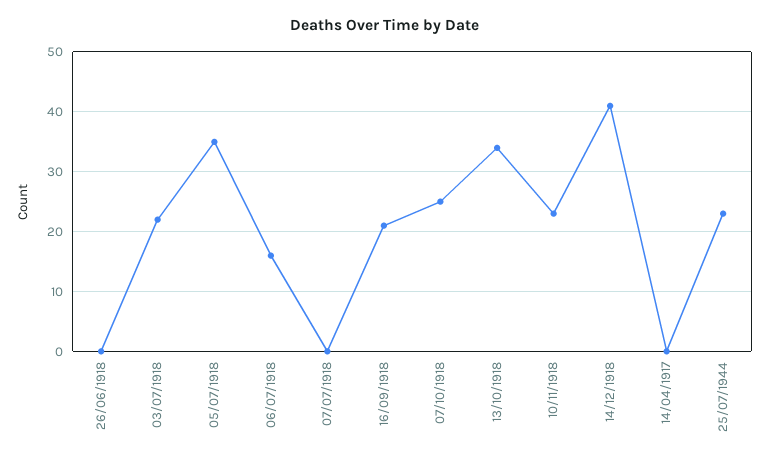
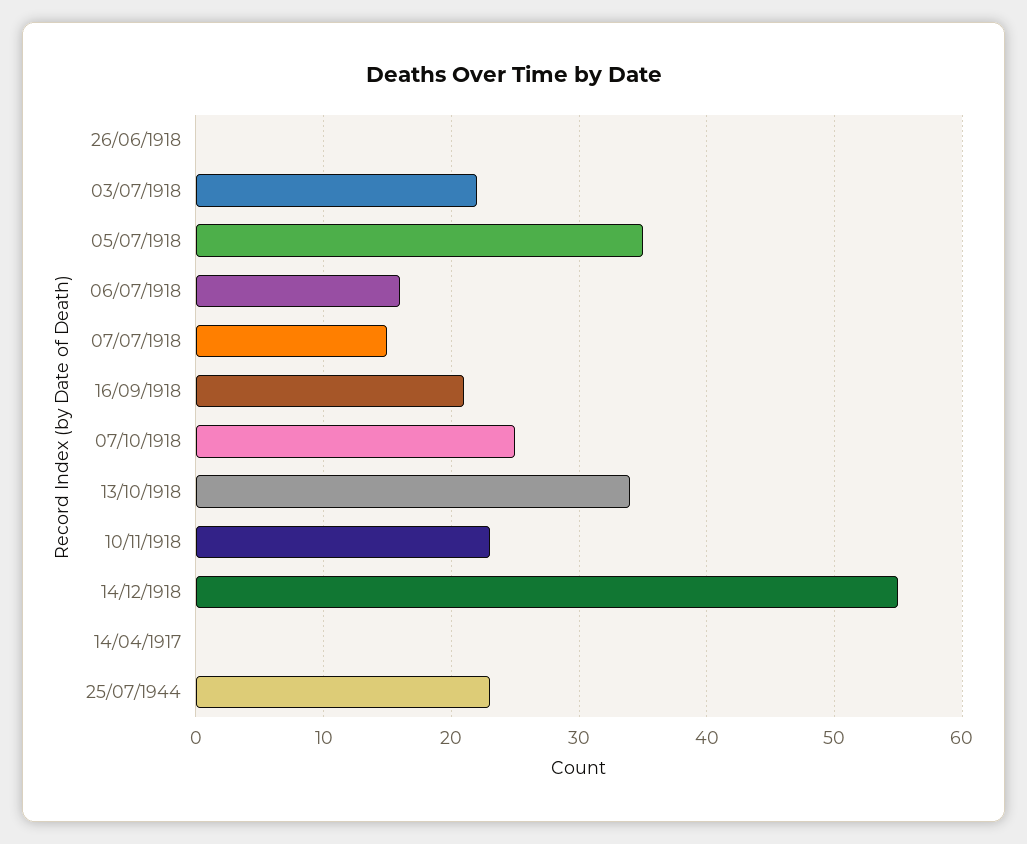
  {
    "26/06/1918": 0,
    "03/07/1918": 22,
    "05/07/1918": 35,
    "06/07/1918": 16,
-   "07/07/1918": 0,
+   "07/07/1918": 15,
    "16/09/1918": 21,
    "07/10/1918": 25,
    "13/10/1918": 34,
    "10/11/1918": 23,
-   "14/12/1918": 40,
+   "14/12/1918": 55,
    "14/04/1917": 0,
    "25/07/1944": 23
  }

